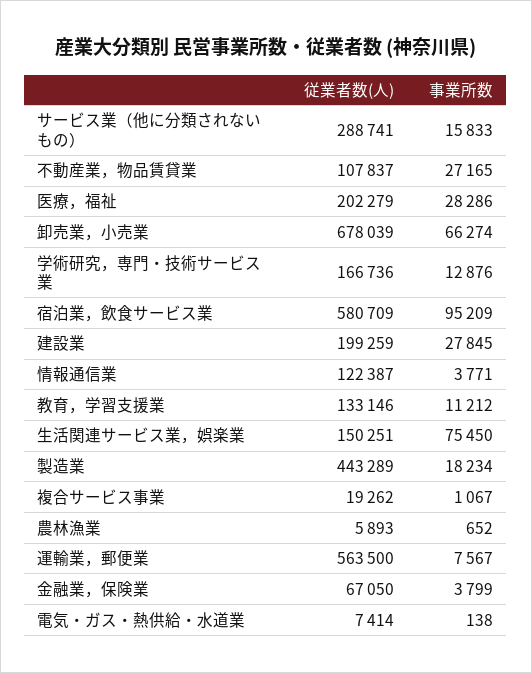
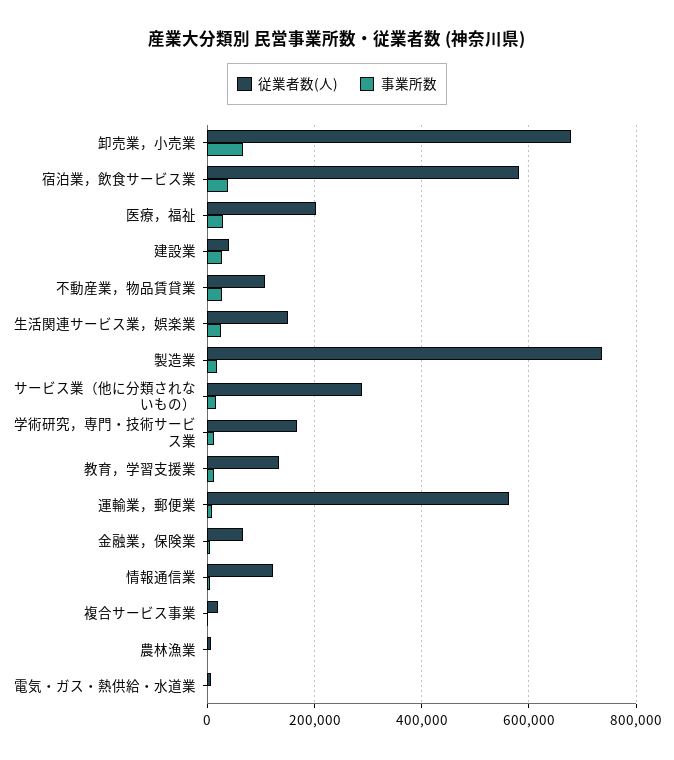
  {
    "従業者数(人)": {
      "サービス業（他に分類されないもの）": 288741,
      "不動産業，物品賃貸業": 107837,
      "医療，福祉": 202279,
      "卸売業，小売業": 678039,
      "学術研究，専門・技術サービス業": 166736,
      "宿泊業，飲食サービス業": 580709,
-     "建設業": 199259,
+     "建設業": 40000,
      "情報通信業": 122387,
      "教育，学習支援業": 133146,
      "生活関連サービス業，娯楽業": 150251,
-     "製造業": 443289,
+     "製造業": 740000,
      "複合サービス事業": 19262,
      "農林漁業": 5893,
      "運輸業，郵便業": 563500,
      "金融業，保険業": 67050,
      "電気・ガス・熱供給・水道業": 7414
    },
    "事業所数": {
      "サービス業（他に分類されないもの）": 15833,
      "不動産業，物品賃貸業": 27165,
      "医療，福祉": 28286,
      "卸売業，小売業": 66274,
      "学術研究，専門・技術サービス業": 12876,
-     "宿泊業，飲食サービス業": 95209,
+     "宿泊業，飲食サービス業": 40000,
      "建設業": 27845,
      "情報通信業": 3771,
      "教育，学習支援業": 11212,
-     "生活関連サービス業，娯楽業": 75450,
+     "生活関連サービス業，娯楽業": 20000,
      "製造業": 18234,
      "複合サービス事業": 1067,
      "農林漁業": 652,
      "運輸業，郵便業": 7567,
      "金融業，保険業": 3799,
      "電気・ガス・熱供給・水道業": 138
    }
  }

